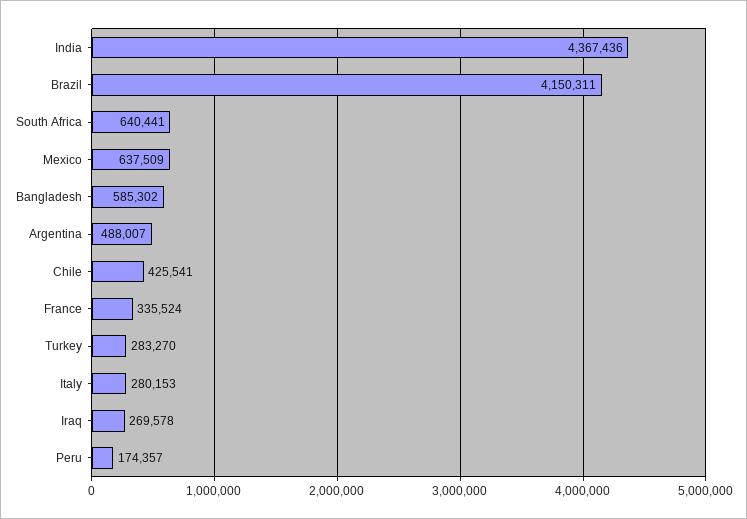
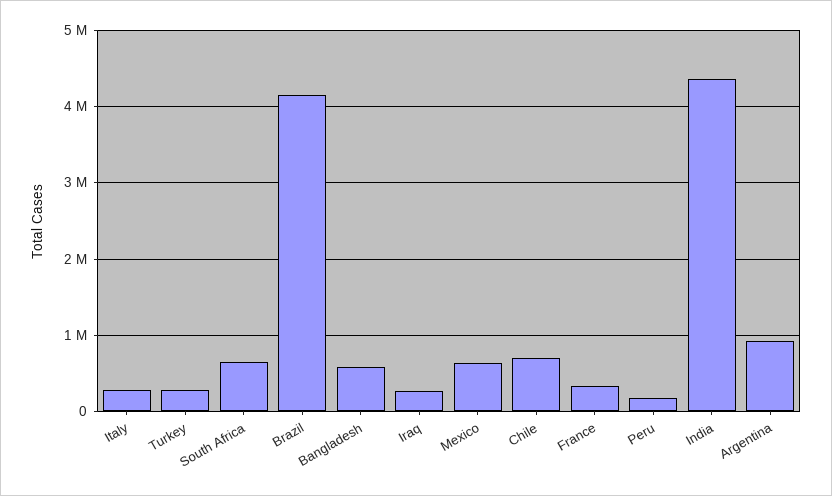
  {
    "India": 4367436,
    "Brazil": 4150311,
    "South Africa": 640441,
    "Mexico": 637509,
    "Bangladesh": 585302,
-   "Argentina": 488007,
+   "Argentina": 900000,
-   "Chile": 425541,
+   "Chile": 700000,
    "France": 335524,
    "Turkey": 283270,
    "Italy": 280153,
    "Iraq": 269578,
    "Peru": 174357
  }

